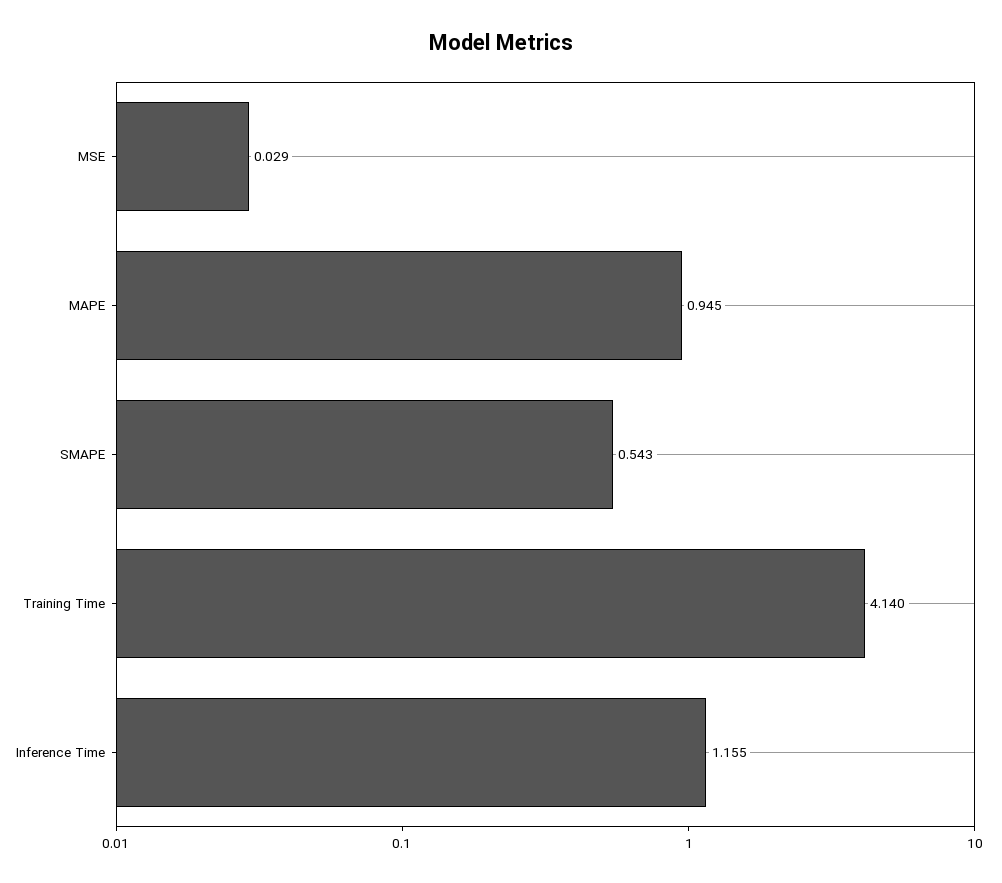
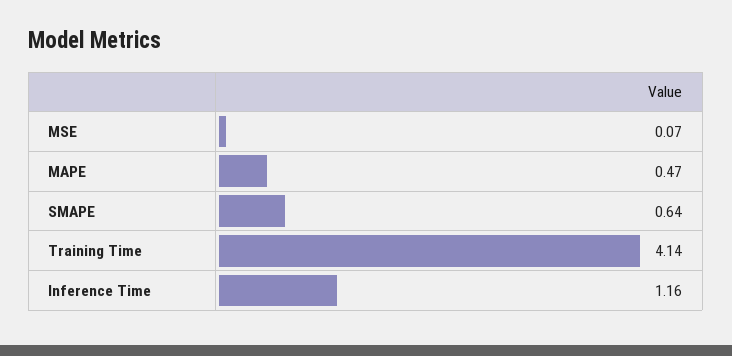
  {
-   "MSE": 0.029,
+   "MSE": 0.07,
-   "MAPE": 0.945,
+   "MAPE": 0.47,
-   "SMAPE": 0.543,
+   "SMAPE": 0.64,
    "Training Time": 4.14,
    "Inference Time": 1.155
  }

